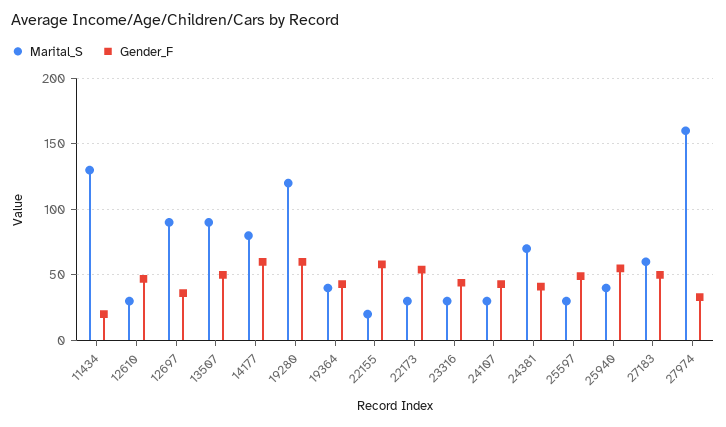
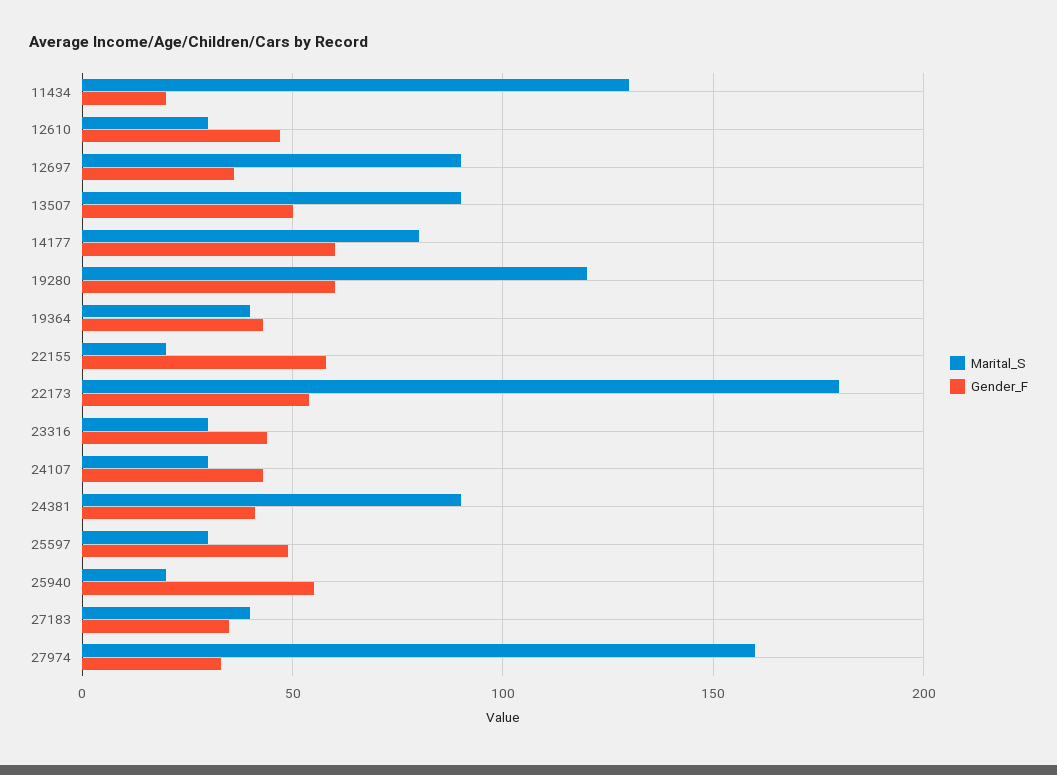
  {
    "Marital_S": {
      "11434": 130,
      "12610": 30,
      "12697": 90,
      "13507": 90,
      "14177": 80,
      "19280": 120,
      "19364": 40,
      "22155": 20,
-     "22173": 30,
+     "22173": 180,
      "23316": 30,
      "24107": 30,
-     "24381": 70,
+     "24381": 90,
      "25597": 30,
-     "25940": 40,
+     "25940": 20,
-     "27183": 60,
+     "27183": 40,
      "27974": 160
    },
    "Gender_F": {
      "11434": 20,
      "12610": 45,
      "12697": 35,
      "13507": 50,
      "14177": 60,
      "19280": 60,
      "19364": 45,
      "22155": 60,
      "22173": 55,
      "23316": 45,
      "24107": 45,
      "24381": 40,
      "25597": 50,
      "25940": 55,
-     "27183": 50,
+     "27183": 35,
      "27974": 35
    }
  }

